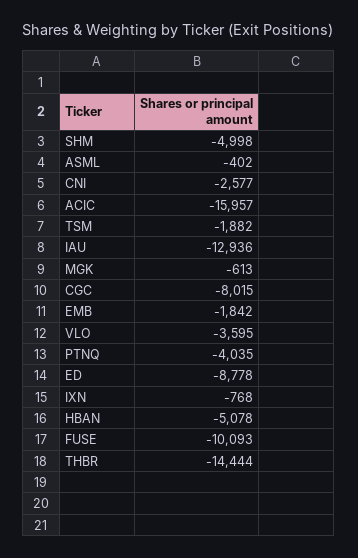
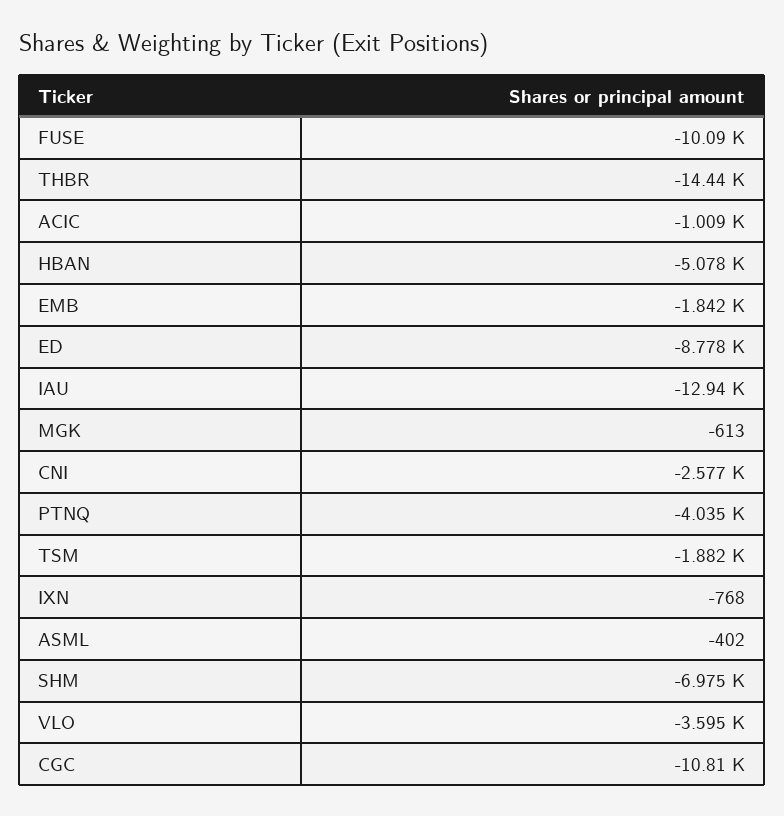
  {
-   "SHM": -4998,
+   "SHM": -6975,
    "ASML": -402,
    "CNI": -2577,
-   "ACIC": -15957,
+   "ACIC": -1009,
    "TSM": -1882,
    "IAU": -12936,
    "MGK": -613,
-   "CGC": -8015,
+   "CGC": -10810,
    "EMB": -1842,
    "VLO": -3595,
    "PTNQ": -4035,
    "ED": -8778,
    "IXN": -768,
    "HBAN": -5078,
    "FUSE": -10093,
    "THBR": -14444
  }

